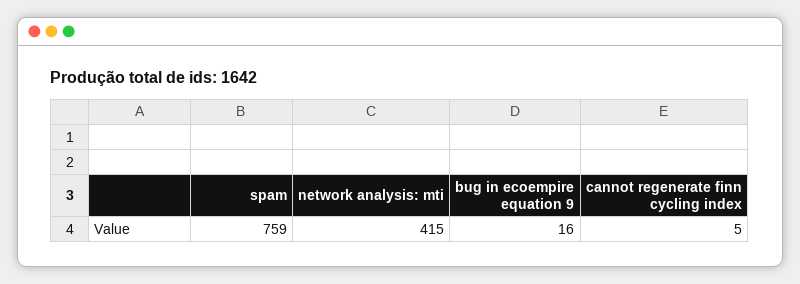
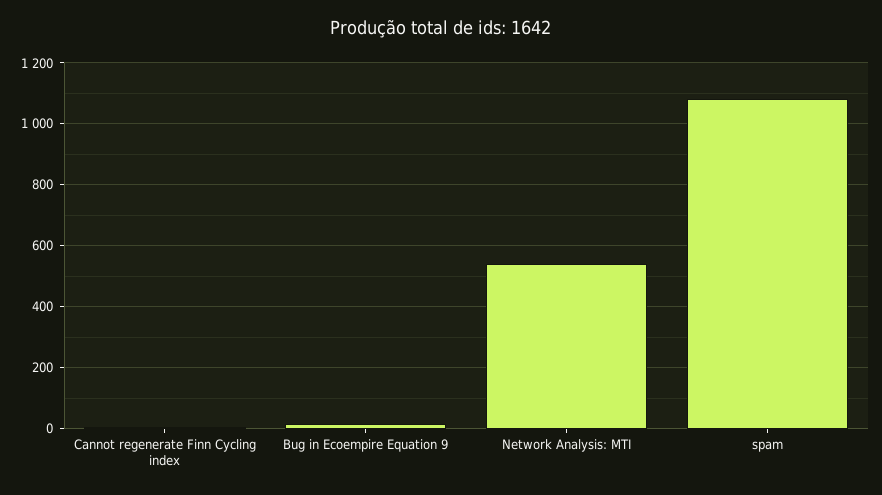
  {
-   "spam": 759,
+   "spam": 1080,
-   "network analysis: mti": 415,
+   "network analysis: mti": 540,
    "bug in ecoempire equation 9": 16,
    "cannot regenerate finn cycling index": 5
  }

